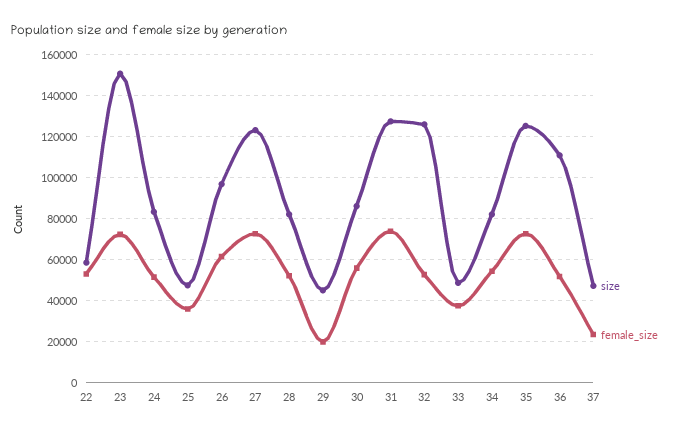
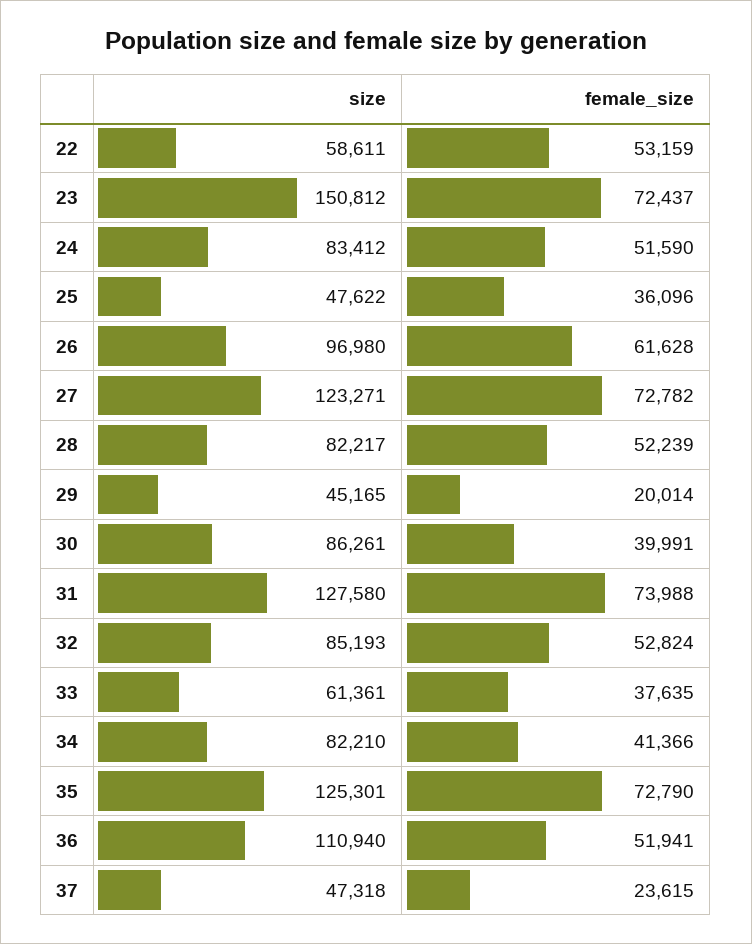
  {
    "size": {
      "22": 58611,
      "23": 150812,
      "24": 83412,
      "25": 47622,
      "26": 96980,
      "27": 123271,
      "28": 82217,
      "29": 45165,
      "30": 86261,
      "31": 127580,
-     "32": 125000,
+     "32": 85193,
-     "33": 50000,
+     "33": 61361,
      "34": 82210,
      "35": 125301,
      "36": 110940,
      "37": 47318
    },
    "female_size": {
      "22": 53159,
      "23": 72437,
      "24": 51590,
      "25": 36096,
      "26": 61628,
      "27": 72782,
      "28": 52239,
      "29": 20014,
-     "30": 55000,
+     "30": 39991,
      "31": 73988,
      "32": 52824,
      "33": 37635,
-     "34": 55000,
+     "34": 41366,
      "35": 72790,
      "36": 51941,
      "37": 23615
    }
  }

